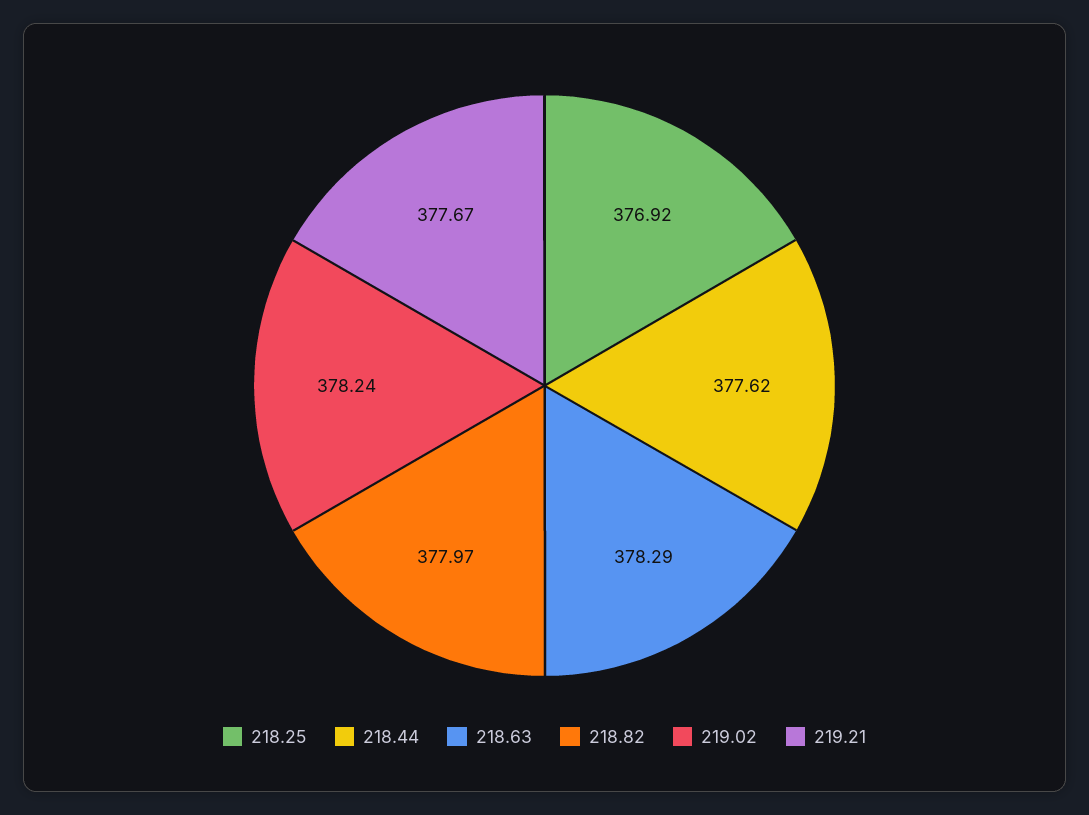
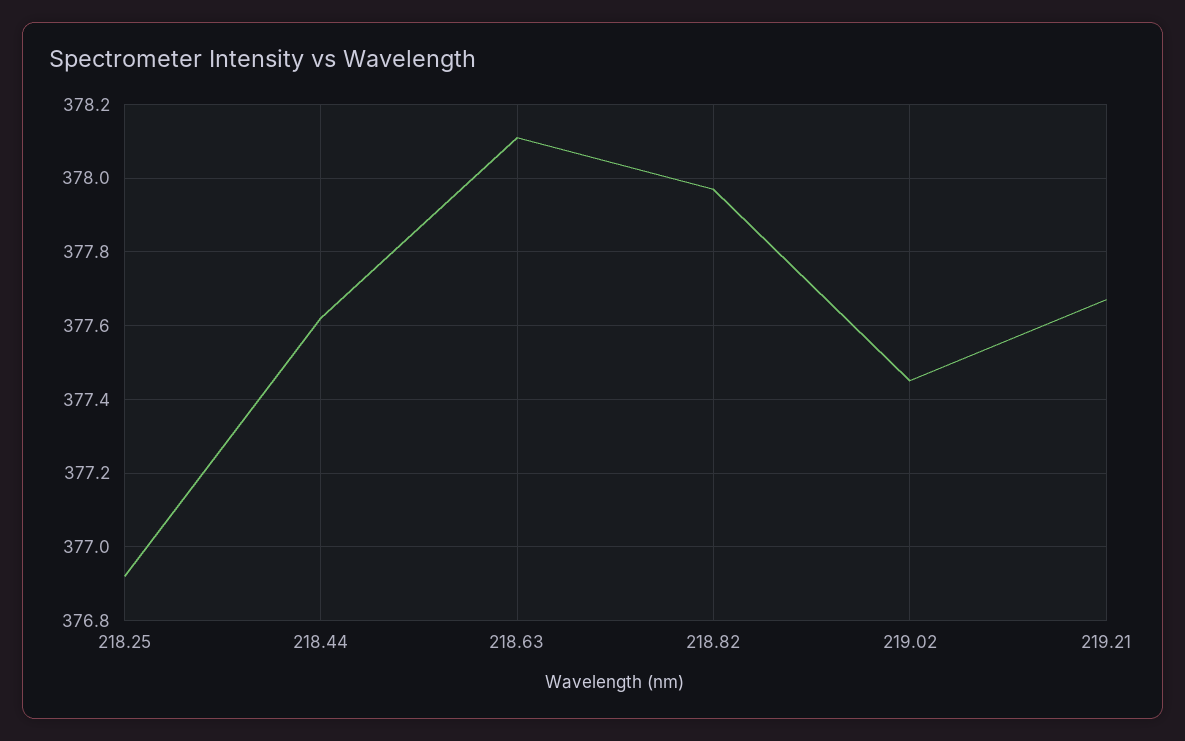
  {
    "218.25": 376.92,
    "218.44": 377.62,
-   "218.63": 378.29,
+   "218.63": 378.1,
    "218.82": 377.97,
-   "219.02": 378.24,
+   "219.02": 377.45,
    "219.21": 377.67
  }

